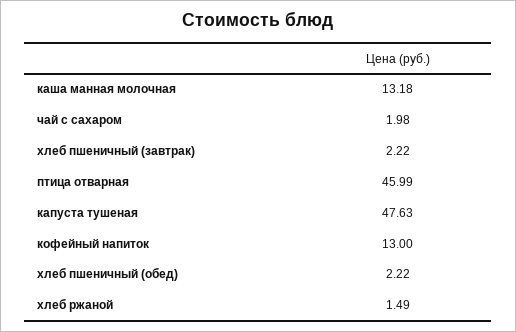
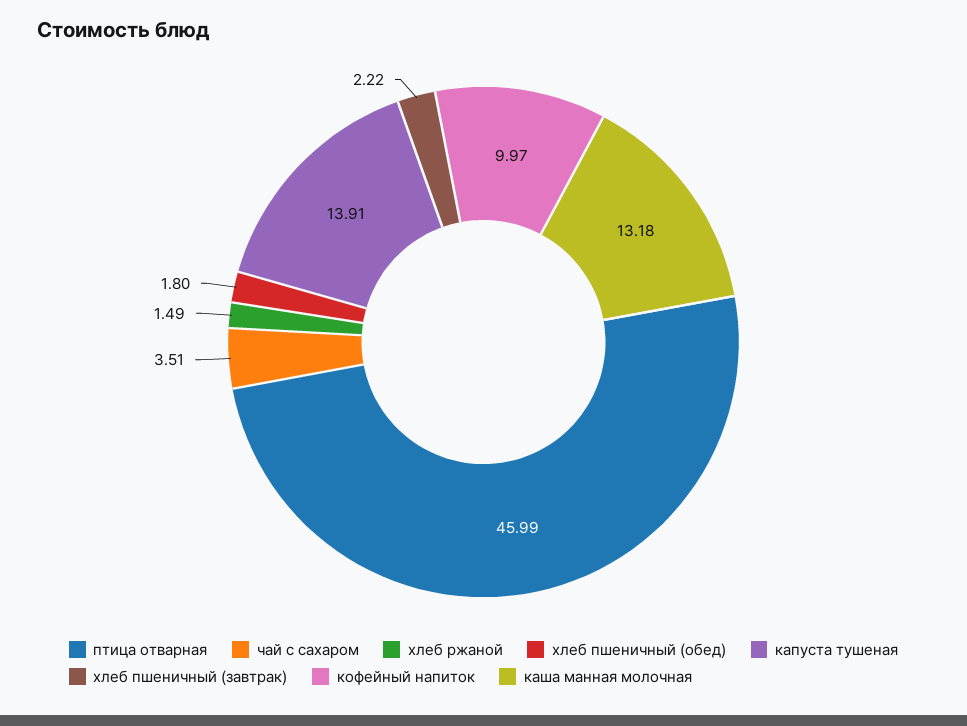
  {
    "каша манная молочная": 13.18,
-   "чай с сахаром": 1.98,
+   "чай с сахаром": 3.51,
    "хлеб пшеничный (завтрак)": 2.22,
    "птица отварная": 45.99,
-   "капуста тушеная": 47.63,
+   "капуста тушеная": 13.91,
-   "кофейный напиток": 13,
+   "кофейный напиток": 9.97,
-   "хлеб пшеничный (обед)": 2.22,
+   "хлеб пшеничный (обед)": 1.8,
    "хлеб ржаной": 1.49
  }

